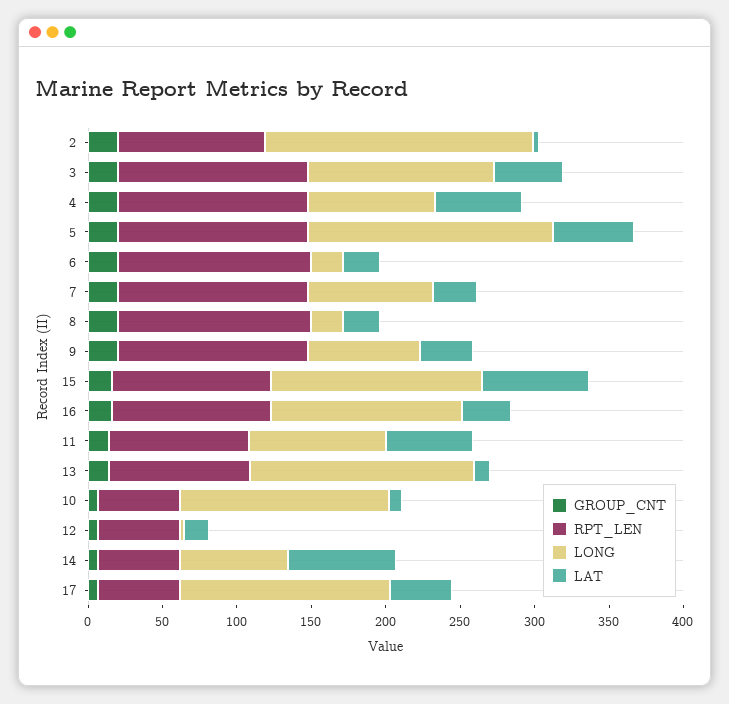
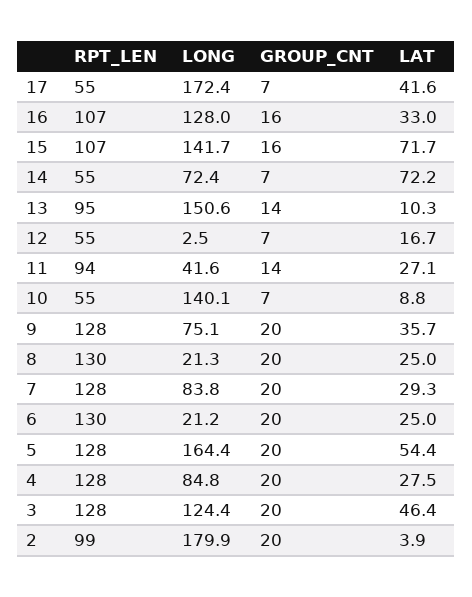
  {
    "GROUP_CNT": {
      "2": 20,
      "3": 20,
      "4": 20,
      "5": 20,
      "6": 20,
      "7": 20,
      "8": 20,
      "9": 20,
      "15": 16,
      "16": 16,
      "11": 14,
      "13": 14,
      "10": 7,
      "12": 7,
      "14": 7,
      "17": 7
    },
    "RPT_LEN": {
      "2": 99,
      "3": 128,
      "4": 128,
      "5": 128,
      "6": 130,
      "7": 128,
      "8": 130,
      "9": 128,
      "15": 107,
      "16": 107,
      "11": 94,
      "13": 95,
      "10": 55,
      "12": 55,
      "14": 55,
      "17": 55
    },
    "LONG": {
      "2": 179.9,
      "3": 124.4,
      "4": 84.8,
      "5": 164.4,
      "6": 21.2,
      "7": 83.8,
      "8": 21.3,
      "9": 75.1,
      "15": 141.7,
      "16": 128,
-     "11": 90,
+     "11": 41.6,
      "13": 150.6,
      "10": 140.1,
      "12": 2.5,
      "14": 72.4,
-     "17": 140
+     "17": 172.4
    },
    "LAT": {
      "2": 3.9,
      "3": 46.4,
-     "4": 60,
+     "4": 27.5,
      "5": 54.4,
      "6": 25,
      "7": 29.3,
      "8": 25,
      "9": 35.7,
      "15": 71.7,
      "16": 33,
-     "11": 60,
+     "11": 27.1,
      "13": 10.3,
      "10": 8.8,
      "12": 16.7,
      "14": 72.2,
      "17": 41.6
    }
  }

